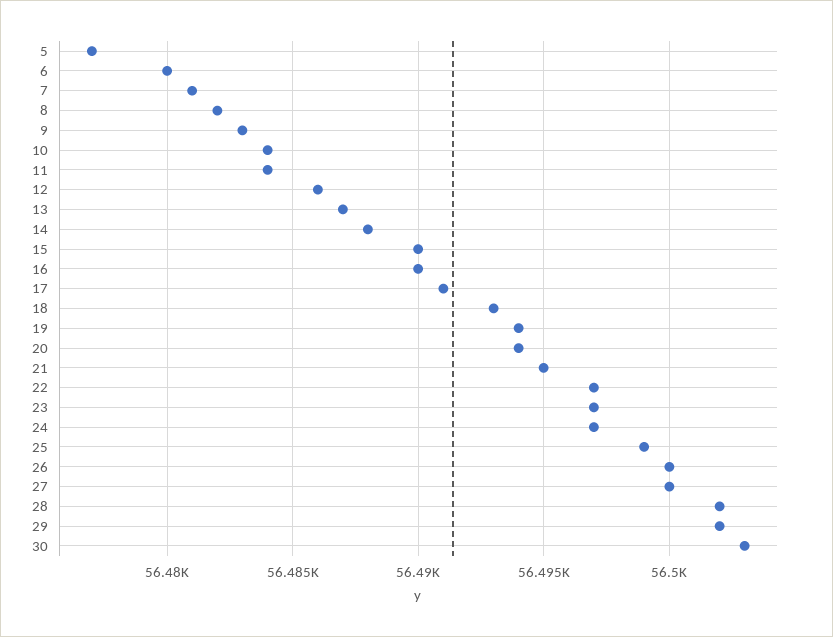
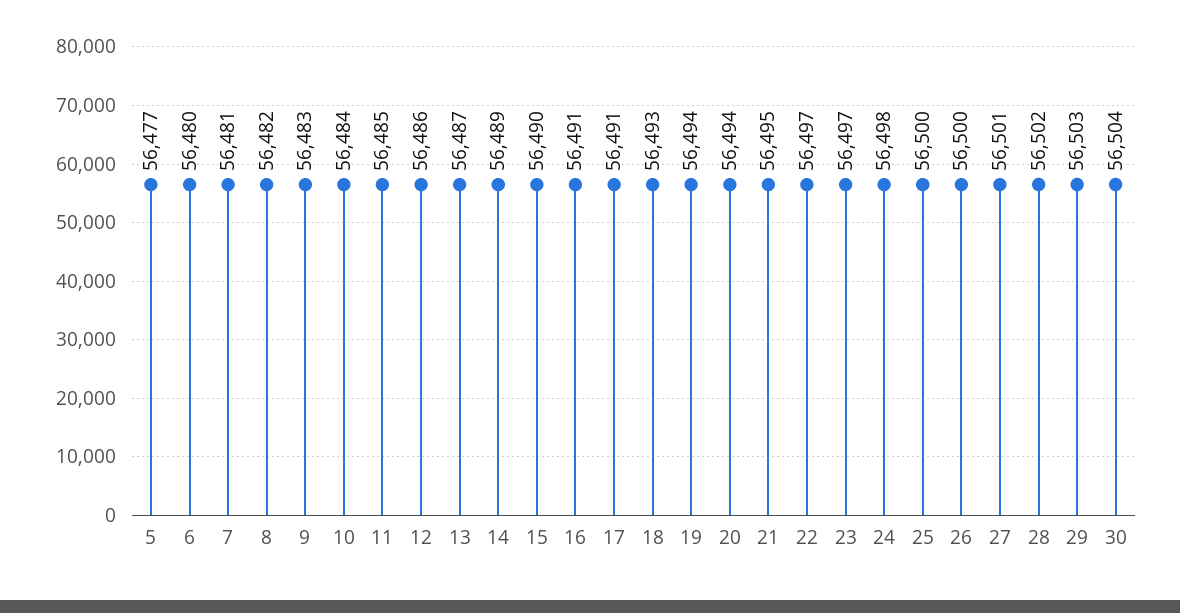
  {
    "5": 56477,
    "6": 56480,
    "7": 56481,
    "8": 56482,
    "9": 56483,
    "10": 56484,
-   "11": 56484,
+   "11": 56485,
    "12": 56486,
    "13": 56487,
-   "14": 56488,
+   "14": 56489,
    "15": 56490,
-   "16": 56490,
+   "16": 56491,
    "17": 56491,
    "18": 56493,
    "19": 56494,
    "20": 56494,
    "21": 56495,
    "22": 56497,
    "23": 56497,
-   "24": 56497,
+   "24": 56498,
-   "25": 56499,
+   "25": 56500,
    "26": 56500,
-   "27": 56500,
+   "27": 56501,
    "28": 56502,
-   "29": 56502,
+   "29": 56503,
-   "30": 56503
+   "30": 56504
  }

